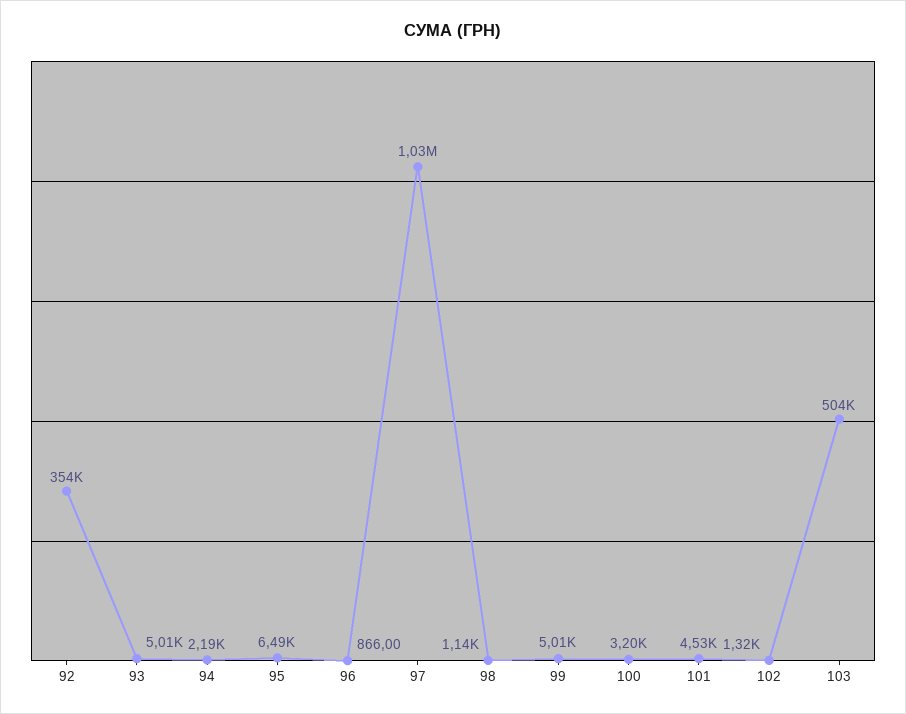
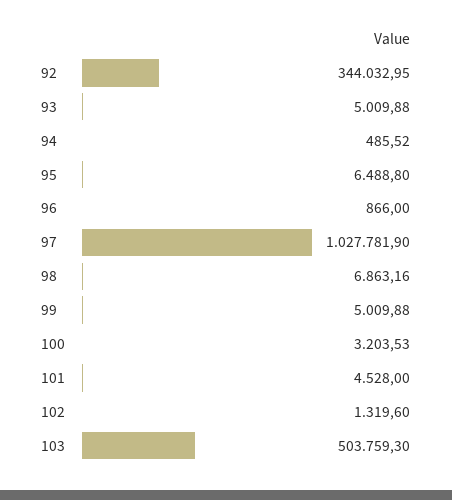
  {
-   "92": 354000,
+   "92": 344032.95,
    "93": 5009.88,
-   "94": 2190,
+   "94": 485.52,
    "95": 6488.8,
    "96": 866,
    "97": 1027781.9,
-   "98": 1140,
+   "98": 6863.16,
    "99": 5009.88,
    "100": 3203.53,
    "101": 4528,
    "102": 1319.6,
    "103": 503759.3
  }

